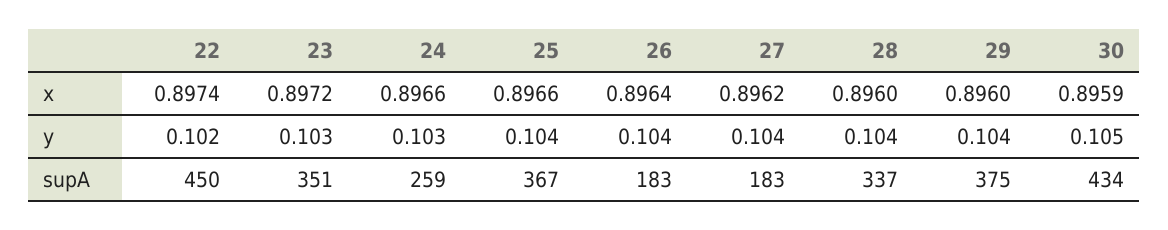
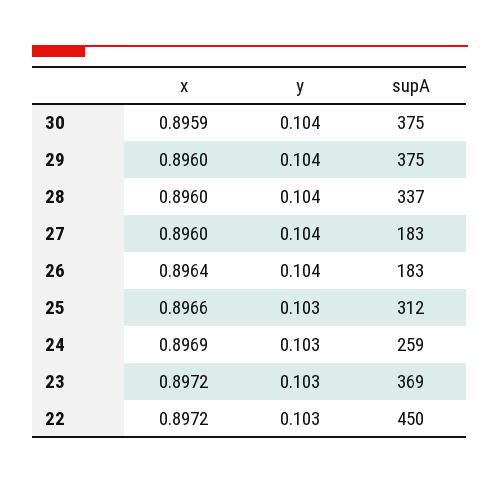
  {
    "22": {
-     "x": 0.8974,
+     "x": 0.8972,
-     "y": 0.102,
+     "y": 0.103,
      "supA": 450
    },
    "23": {
      "x": 0.8972,
      "y": 0.103,
-     "supA": 351
+     "supA": 369
    },
    "24": {
-     "x": 0.8966,
+     "x": 0.8969,
      "y": 0.103,
      "supA": 259
    },
    "25": {
      "x": 0.8966,
-     "y": 0.104,
+     "y": 0.103,
-     "supA": 367
+     "supA": 312
    },
    "26": {
      "x": 0.8964,
      "y": 0.104,
      "supA": 183
    },
    "27": {
-     "x": 0.8962,
+     "x": 0.896,
      "y": 0.104,
      "supA": 183
    },
    "28": {
      "x": 0.896,
      "y": 0.104,
      "supA": 337
    },
    "29": {
      "x": 0.896,
      "y": 0.104,
      "supA": 375
    },
    "30": {
      "x": 0.8959,
-     "y": 0.105,
+     "y": 0.104,
-     "supA": 434
+     "supA": 375
    }
  }

